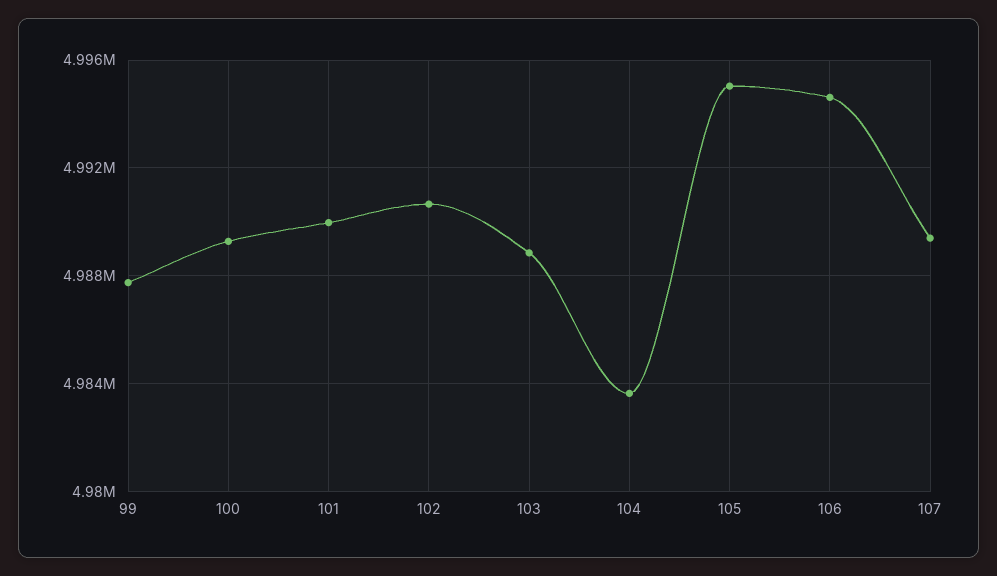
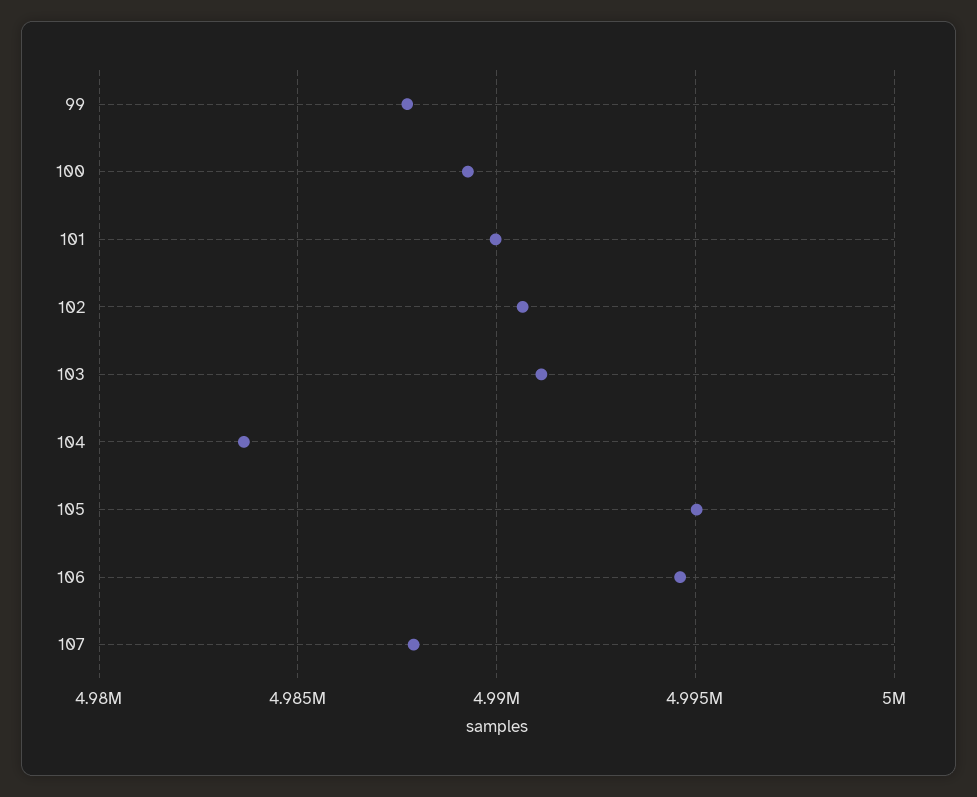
  {
    "99": 4988000,
    "100": 4989500,
    "101": 4990000,
    "102": 4990500,
-   "103": 4989000,
+   "103": 4991000,
    "104": 4983500,
    "105": 4995000,
    "106": 4994500,
-   "107": 4989500
+   "107": 4988000
  }

